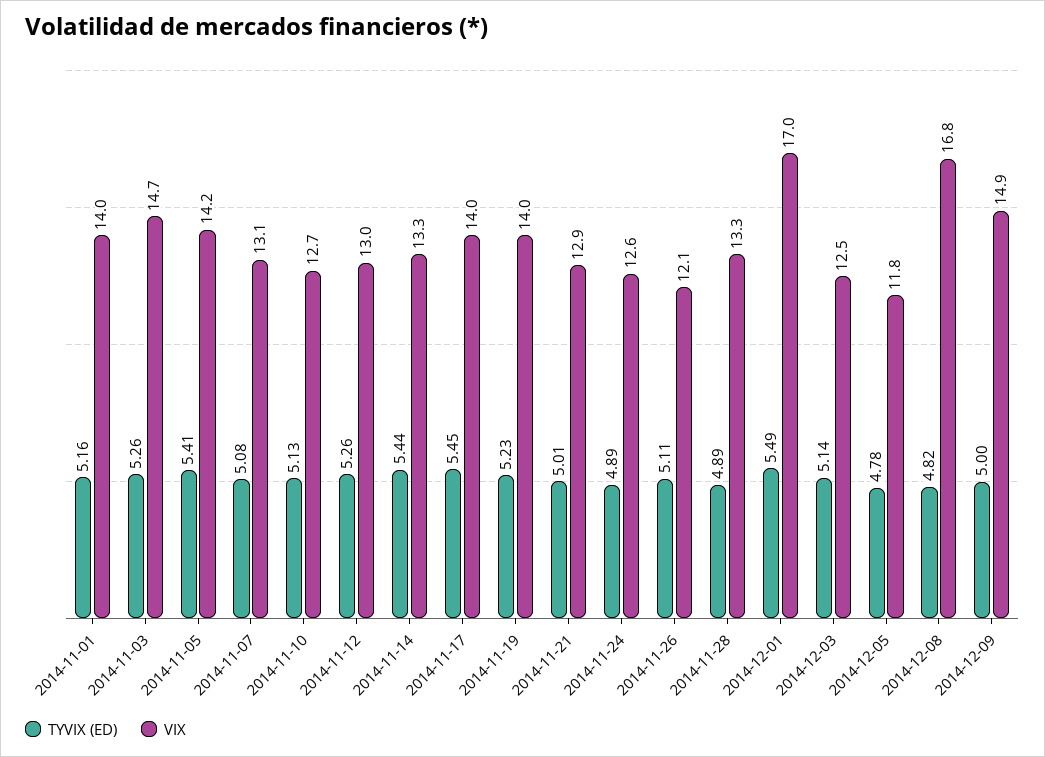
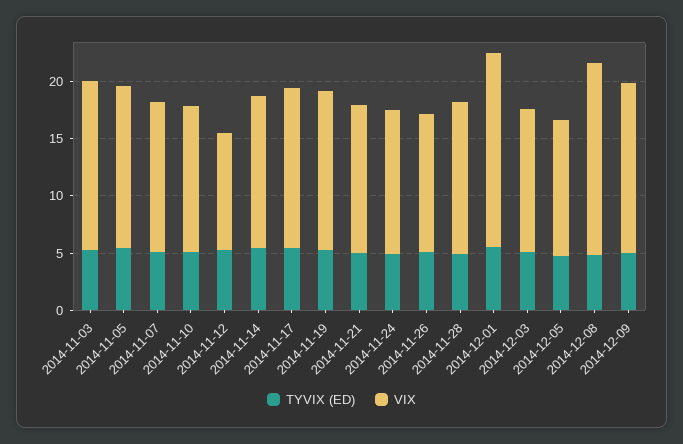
  {
    "TYVIX (ED)": {
-     "2014-11-01": 5.16,
      "2014-11-03": 5.26,
      "2014-11-05": 5.41,
      "2014-11-07": 5.08,
      "2014-11-10": 5.13,
      "2014-11-12": 5.26,
      "2014-11-14": 5.44,
      "2014-11-17": 5.45,
      "2014-11-19": 5.23,
      "2014-11-21": 5.01,
      "2014-11-24": 4.89,
      "2014-11-26": 5.11,
      "2014-11-28": 4.89,
      "2014-12-01": 5.49,
      "2014-12-03": 5.14,
      "2014-12-05": 4.78,
      "2014-12-08": 4.82,
      "2014-12-09": 5
    },
    "VIX": {
-     "2014-11-01": 14,
      "2014-11-03": 14.7,
      "2014-11-05": 14.2,
      "2014-11-07": 13.1,
      "2014-11-10": 12.7,
-     "2014-11-12": 13,
+     "2014-11-12": 10,
      "2014-11-14": 13.3,
      "2014-11-17": 14,
      "2014-11-19": 14,
      "2014-11-21": 12.9,
      "2014-11-24": 12.6,
      "2014-11-26": 12.1,
      "2014-11-28": 13.3,
      "2014-12-01": 17,
      "2014-12-03": 12.5,
      "2014-12-05": 11.8,
      "2014-12-08": 16.8,
      "2014-12-09": 14.9
    }
  }

